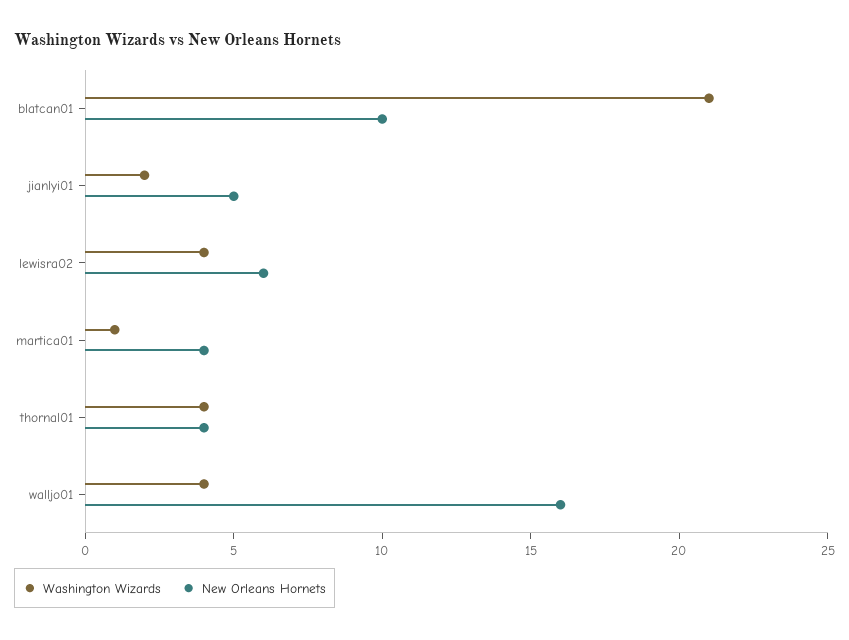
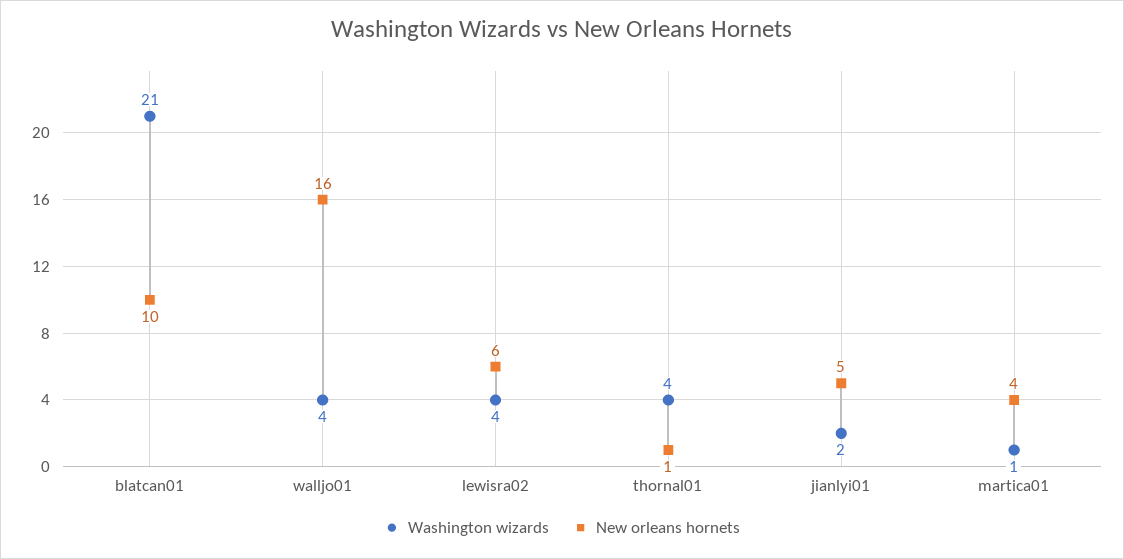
  {
    "Washington Wizards": {
      "blatcan01": 21,
      "jianlyi01": 2,
      "lewisra02": 4,
      "martica01": 1,
      "thornal01": 4,
      "walljo01": 4
    },
    "New Orleans Hornets": {
      "blatcan01": 10,
      "jianlyi01": 5,
      "lewisra02": 6,
      "martica01": 4,
-     "thornal01": 4,
+     "thornal01": 1,
      "walljo01": 16
    }
  }

